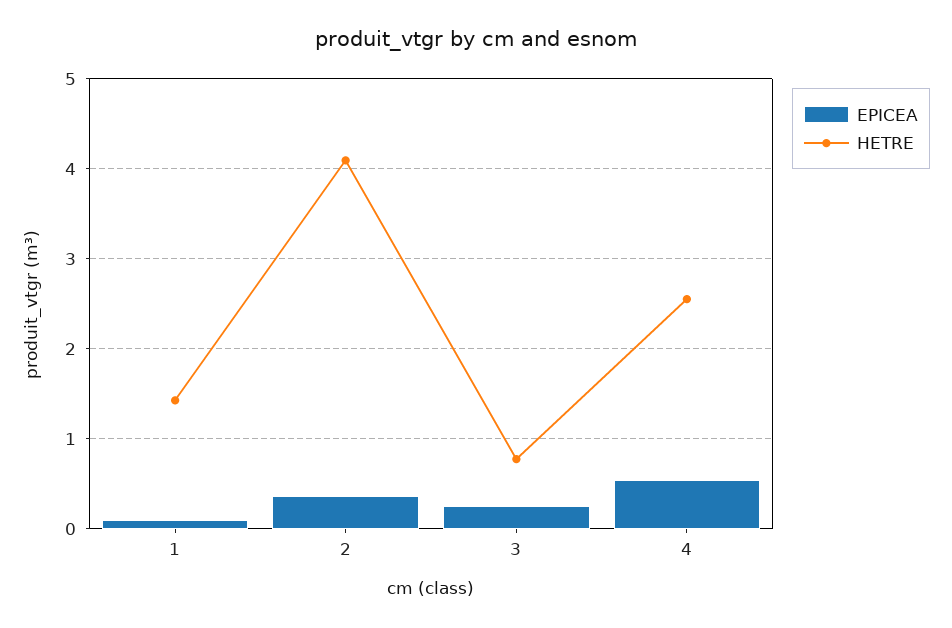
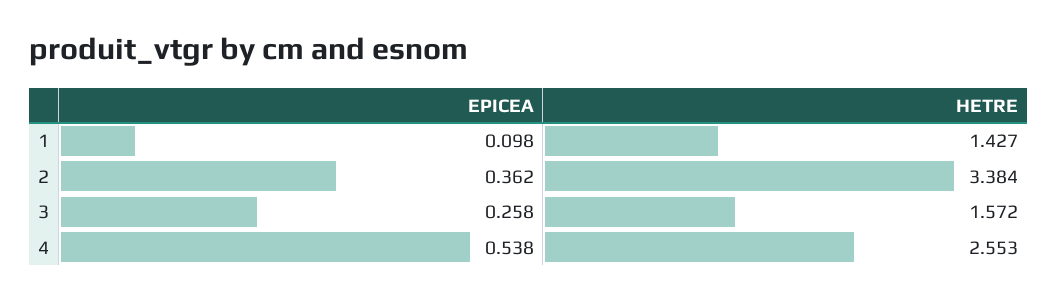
  {
    "EPICEA": {
      "1": 0.098,
      "2": 0.362,
      "3": 0.258,
      "4": 0.538
    },
    "HETRE": {
      "1": 1.427,
-     "2": 4.1,
+     "2": 3.384,
-     "3": 0.8,
+     "3": 1.572,
      "4": 2.553
    }
  }

